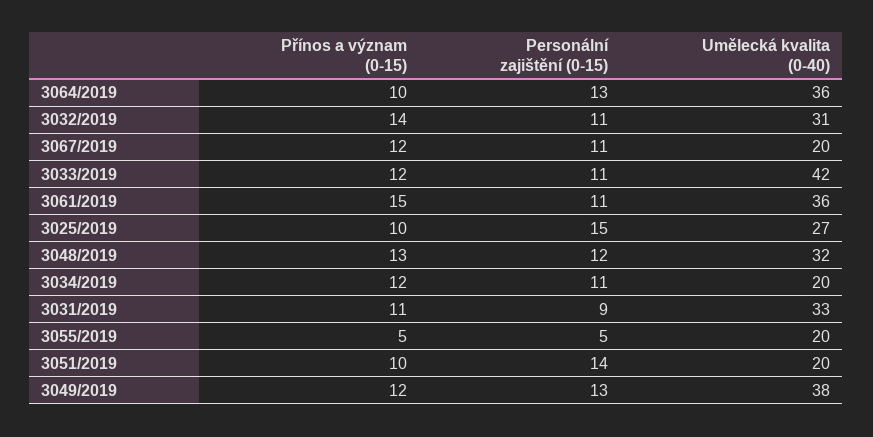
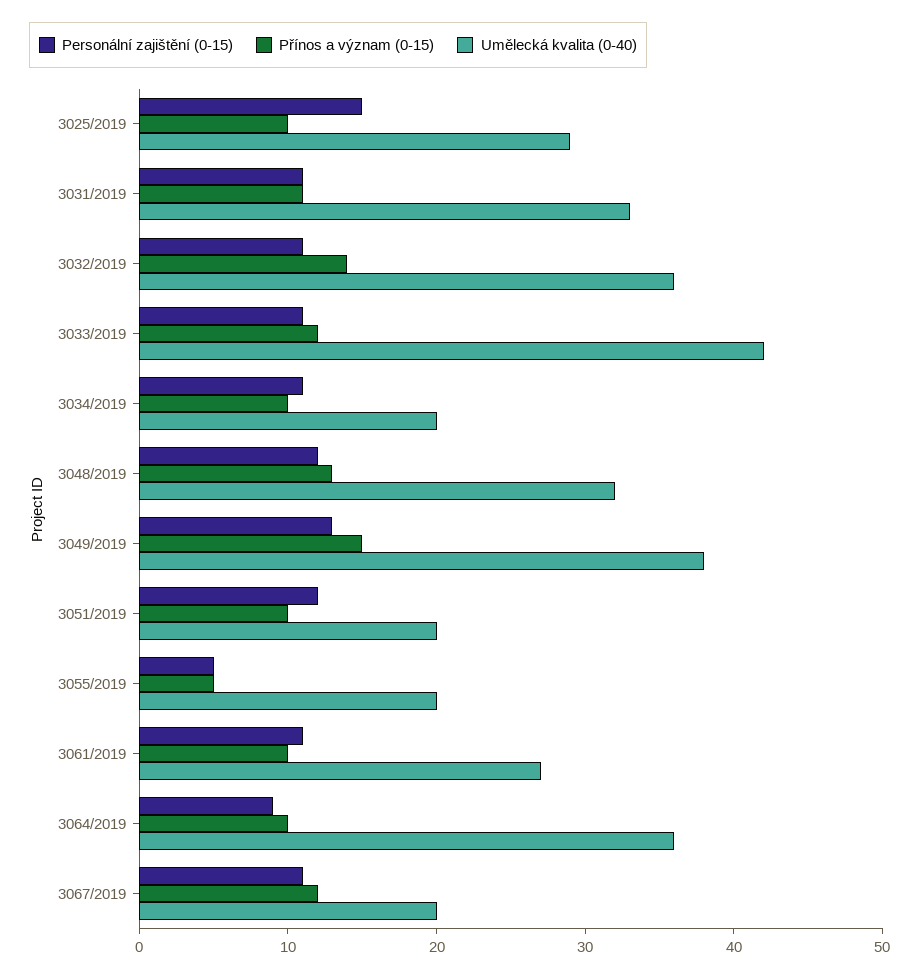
  {
    "Přínos a význam (0-15)": {
      "3064/2019": 10,
      "3032/2019": 14,
      "3067/2019": 12,
      "3033/2019": 12,
-     "3061/2019": 15,
+     "3061/2019": 10,
      "3025/2019": 10,
      "3048/2019": 13,
-     "3034/2019": 12,
+     "3034/2019": 10,
      "3031/2019": 11,
      "3055/2019": 5,
      "3051/2019": 10,
-     "3049/2019": 12
+     "3049/2019": 15
    },
    "Personální zajištění (0-15)": {
-     "3064/2019": 13,
+     "3064/2019": 9,
      "3032/2019": 11,
      "3067/2019": 11,
      "3033/2019": 11,
      "3061/2019": 11,
      "3025/2019": 15,
      "3048/2019": 12,
      "3034/2019": 11,
-     "3031/2019": 9,
+     "3031/2019": 11,
      "3055/2019": 5,
-     "3051/2019": 14,
+     "3051/2019": 12,
      "3049/2019": 13
    },
    "Umělecká kvalita (0-40)": {
      "3064/2019": 36,
-     "3032/2019": 31,
+     "3032/2019": 36,
      "3067/2019": 20,
      "3033/2019": 42,
-     "3061/2019": 36,
+     "3061/2019": 27,
-     "3025/2019": 27,
+     "3025/2019": 29,
      "3048/2019": 32,
      "3034/2019": 20,
      "3031/2019": 33,
      "3055/2019": 20,
      "3051/2019": 20,
      "3049/2019": 38
    }
  }

